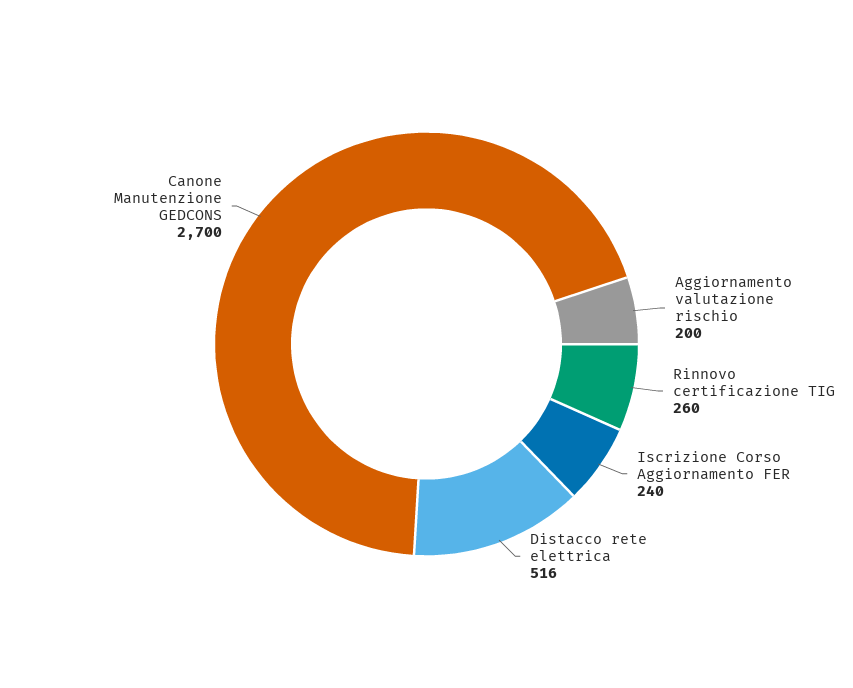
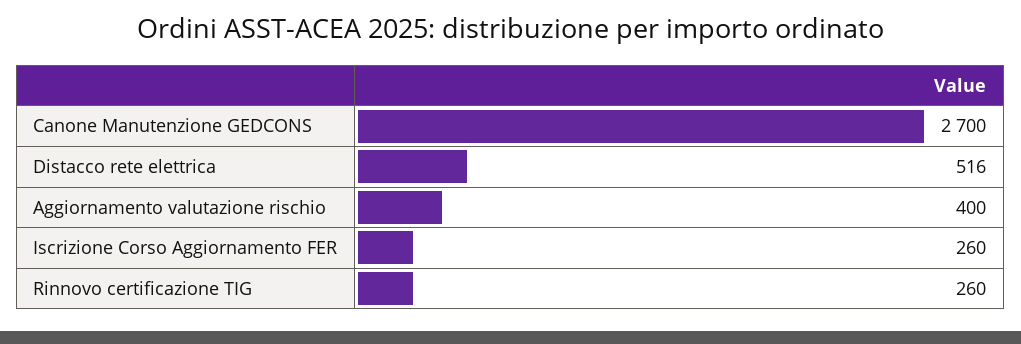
  {
-   "Aggiornamento valutazione rischio": 200,
+   "Aggiornamento valutazione rischio": 400,
    "Rinnovo certificazione TIG": 260,
-   "Iscrizione Corso Aggiornamento FER": 240,
+   "Iscrizione Corso Aggiornamento FER": 260,
    "Distacco rete elettrica": 516,
    "Canone Manutenzione GEDCONS": 2700
  }

